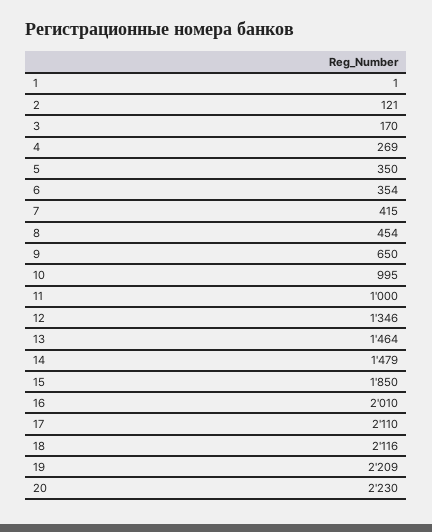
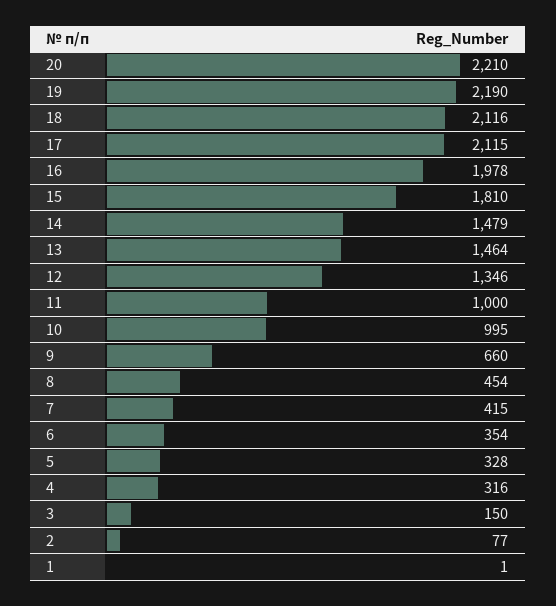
  {
    "1": 1,
-   "2": 121,
+   "2": 77,
-   "3": 170,
+   "3": 150,
-   "4": 269,
+   "4": 316,
-   "5": 350,
+   "5": 328,
    "6": 354,
    "7": 415,
    "8": 454,
-   "9": 650,
+   "9": 660,
    "10": 995,
    "11": 1000,
    "12": 1346,
    "13": 1464,
    "14": 1479,
-   "15": 1850,
+   "15": 1810,
-   "16": 2010,
+   "16": 1978,
-   "17": 2110,
+   "17": 2115,
    "18": 2116,
-   "19": 2209,
+   "19": 2190,
-   "20": 2230
+   "20": 2210
  }

